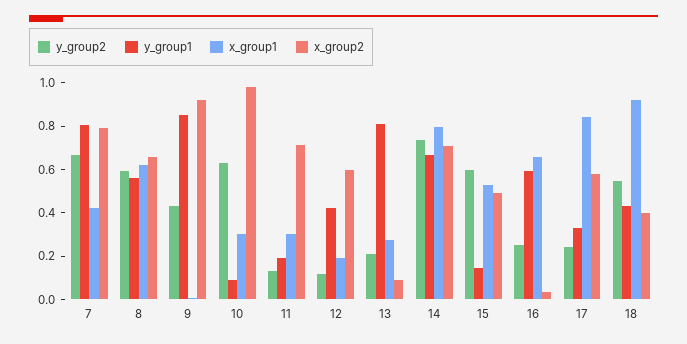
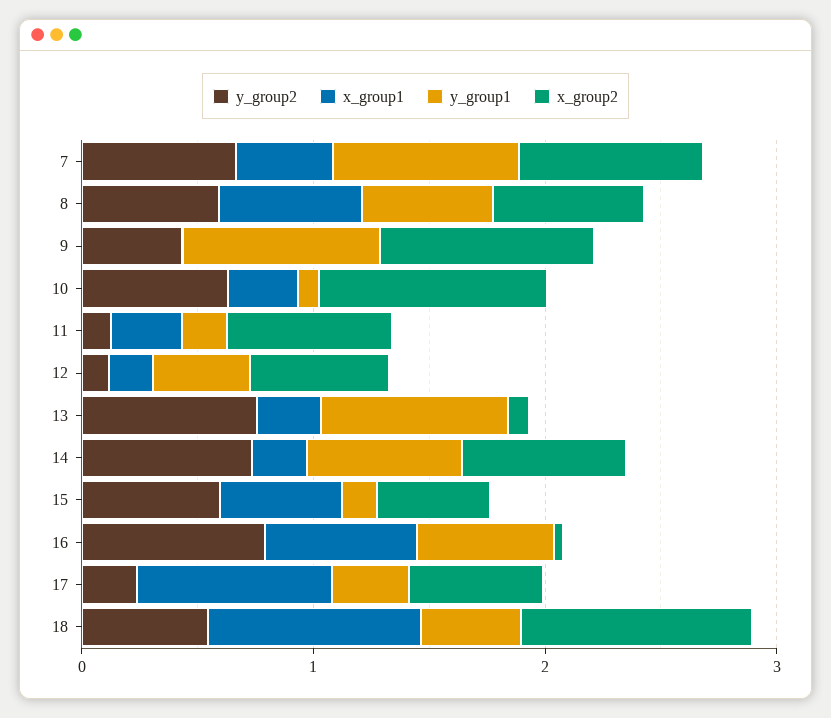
  {
    "y_group2": {
      "7": 0.65,
      "8": 0.6,
      "9": 0.45,
      "10": 0.65,
      "11": 0.15,
      "12": 0.1,
-     "13": 0.2,
+     "13": 0.8,
      "14": 0.75,
      "15": 0.6,
-     "16": 0.25,
+     "16": 0.8,
      "17": 0.25,
      "18": 0.55
    },
    "y_group1": {
      "7": 0.8,
      "8": 0.55,
      "9": 0.85,
      "10": 0.1,
      "11": 0.2,
      "12": 0.4,
      "13": 0.8,
      "14": 0.65,
      "15": 0.15,
      "16": 0.6,
      "17": 0.35,
      "18": 0.45
    },
    "x_group1": {
      "7": 0.4,
      "8": 0.6,
      "9": 0,
      "10": 0.3,
      "11": 0.3,
      "12": 0.2,
      "13": 0.3,
-     "14": 0.8,
+     "14": 0.2,
      "15": 0.55,
      "16": 0.65,
      "17": 0.85,
      "18": 0.9
    },
    "x_group2": {
      "7": 0.8,
      "8": 0.65,
      "9": 0.9,
      "10": 1,
      "11": 0.7,
      "12": 0.6,
      "13": 0.1,
      "14": 0.7,
      "15": 0.5,
      "16": 0.05,
      "17": 0.6,
-     "18": 0.4
+     "18": 1
    }
  }

